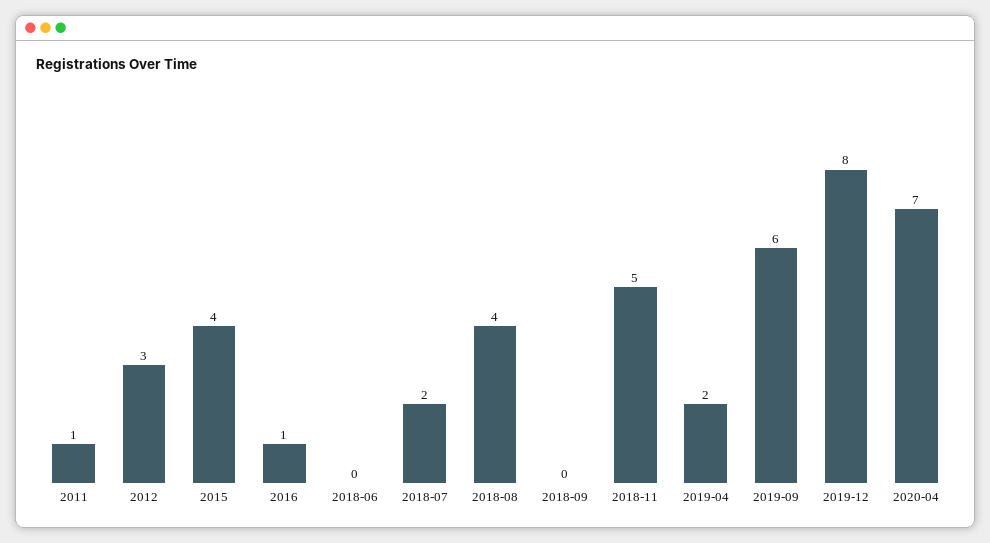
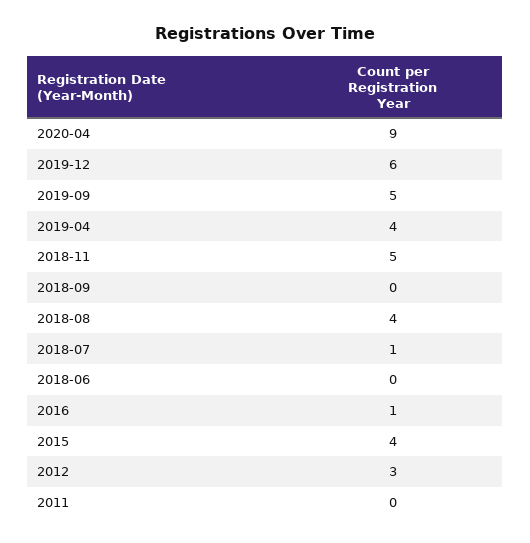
  {
-   "2011": 1,
+   "2011": 0,
    "2012": 3,
    "2015": 4,
    "2016": 1,
    "2018-06": 0,
-   "2018-07": 2,
+   "2018-07": 1,
    "2018-08": 4,
    "2018-09": 0,
    "2018-11": 5,
-   "2019-04": 2,
+   "2019-04": 4,
-   "2019-09": 6,
+   "2019-09": 5,
-   "2019-12": 8,
+   "2019-12": 6,
-   "2020-04": 7
+   "2020-04": 9
  }

